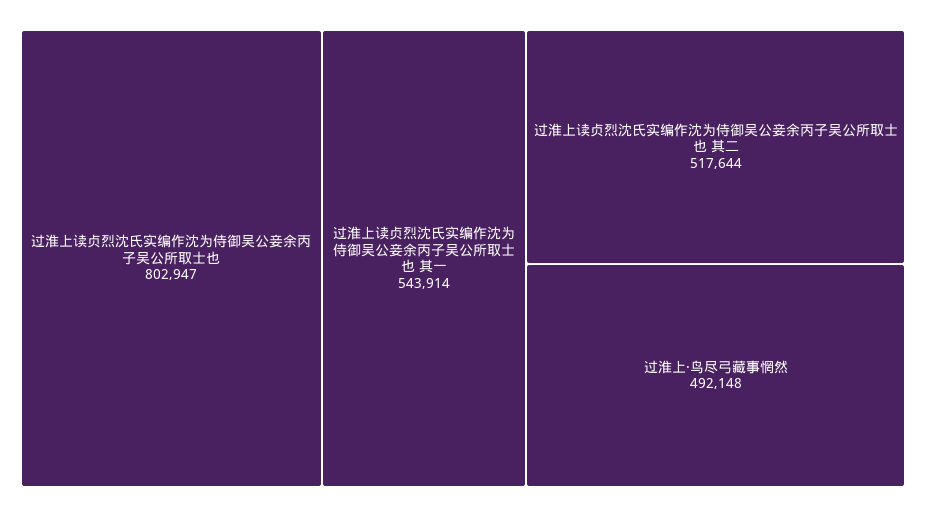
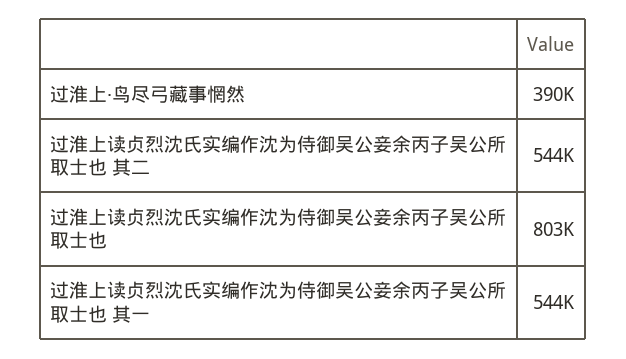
  {
    "过淮上读贞烈沈氏实编作沈为侍御吴公妾余丙子吴公所取士也": 802947,
    "过淮上读贞烈沈氏实编作沈为侍御吴公妾余丙子吴公所取士也 其一": 543914,
-   "过淮上读贞烈沈氏实编作沈为侍御吴公妾余丙子吴公所取士也 其二": 517644,
+   "过淮上读贞烈沈氏实编作沈为侍御吴公妾余丙子吴公所取士也 其二": 544000,
-   "过淮上·鸟尽弓藏事惘然": 492148
+   "过淮上·鸟尽弓藏事惘然": 390000
  }

